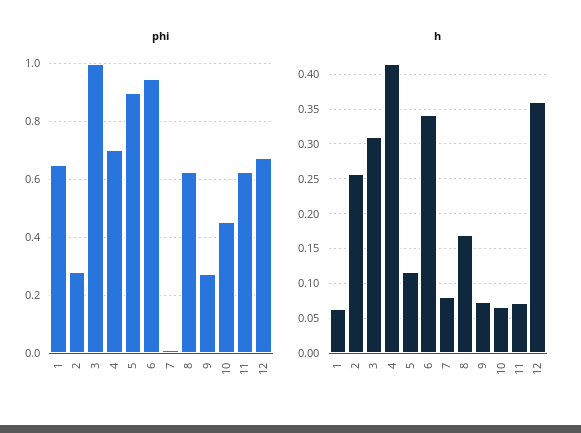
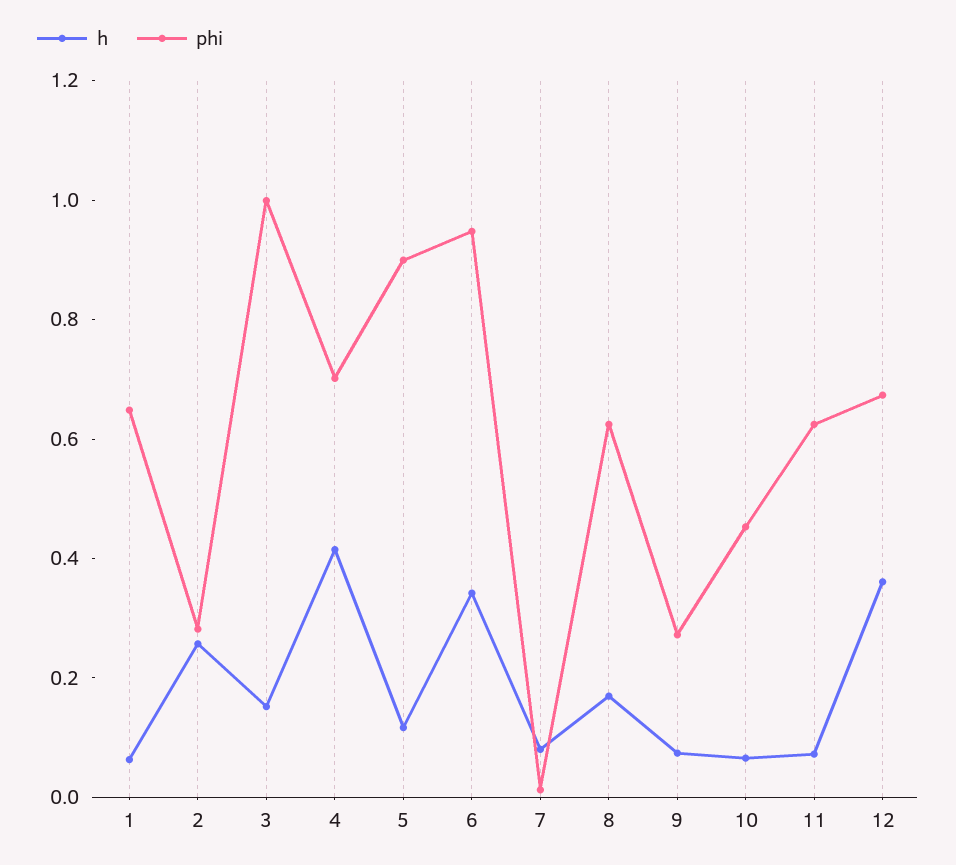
  {
    "phi": {
      "1": 0.65,
      "2": 0.275,
      "3": 1,
      "4": 0.7,
      "5": 0.9,
      "6": 0.95,
      "7": 0.025,
      "8": 0.625,
      "9": 0.275,
      "10": 0.45,
      "11": 0.625,
      "12": 0.675
    },
    "h": {
      "1": 0.06,
      "2": 0.26,
-     "3": 0.31,
+     "3": 0.15,
      "4": 0.42,
      "5": 0.12,
      "6": 0.34,
      "7": 0.08,
      "8": 0.17,
      "9": 0.07,
      "10": 0.07,
      "11": 0.07,
      "12": 0.36
    }
  }

